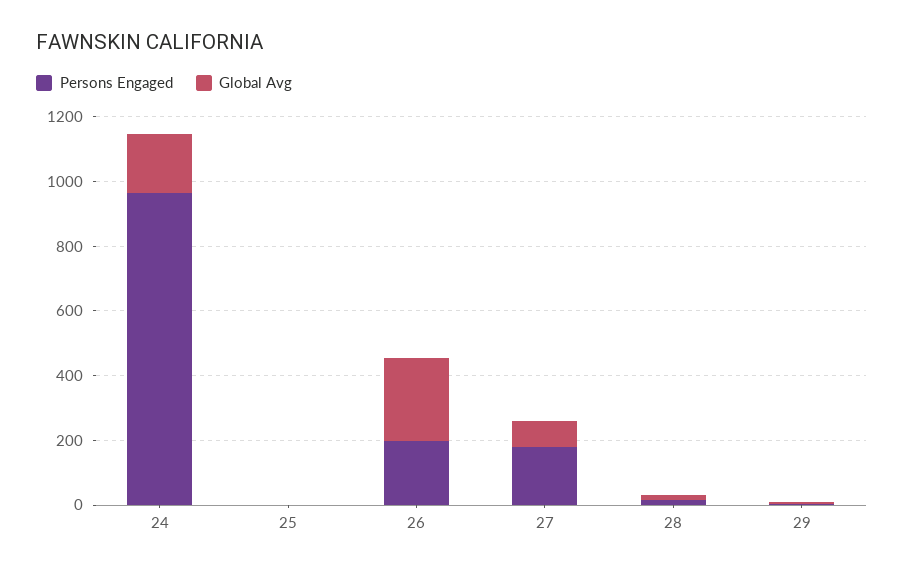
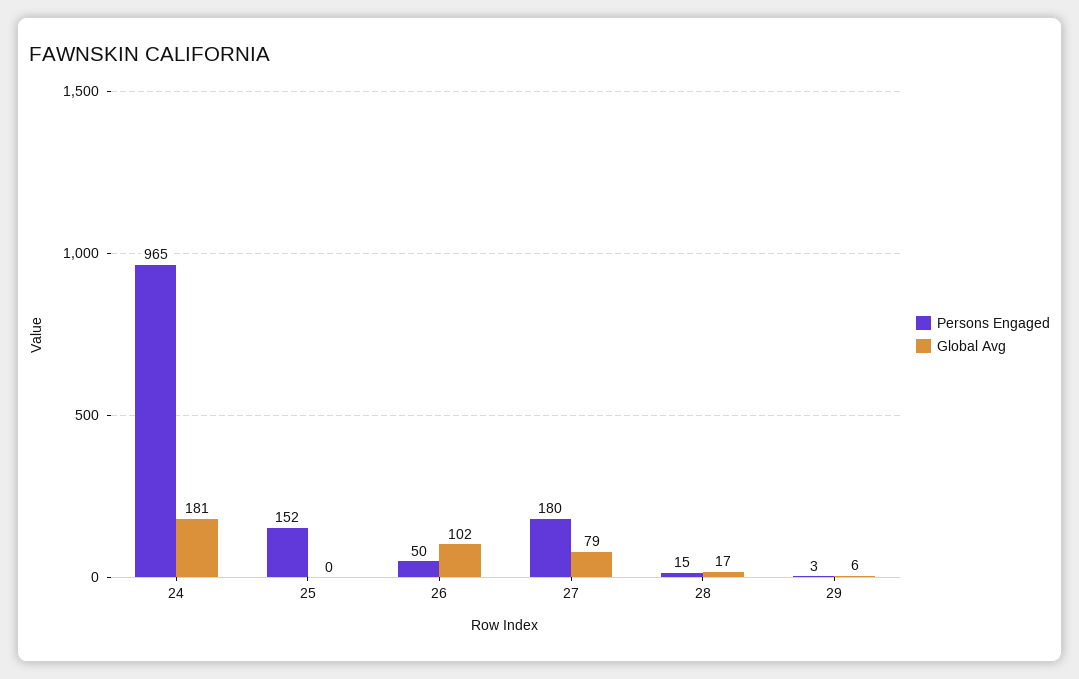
  {
    "Persons Engaged": {
      "24": 965,
-     "25": 0,
+     "25": 152,
-     "26": 200,
+     "26": 50,
      "27": 180,
      "28": 15,
      "29": 3
    },
    "Global Avg": {
      "24": 181,
      "25": 0,
-     "26": 250,
+     "26": 102,
      "27": 79,
      "28": 17,
      "29": 6
    }
  }

